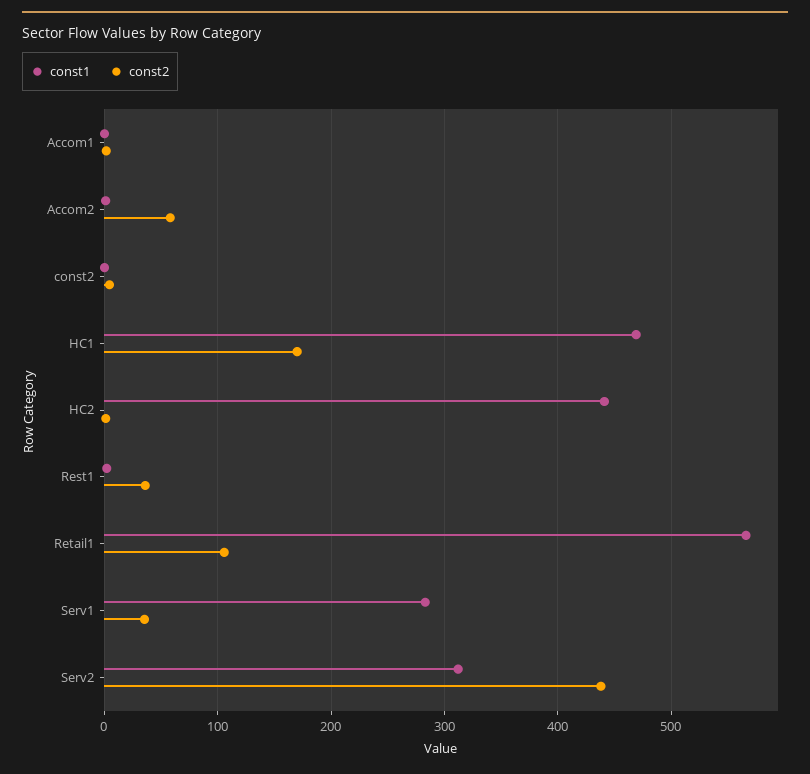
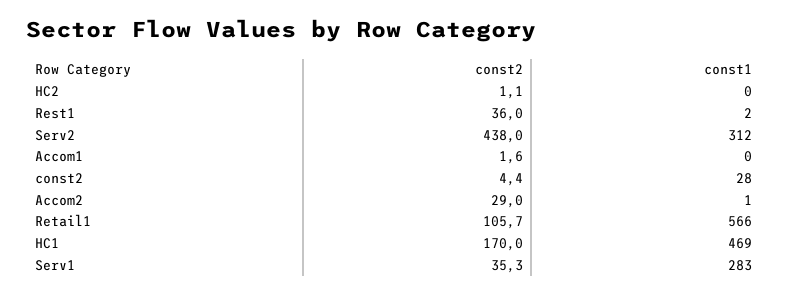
  {
    "const1": {
      "Accom1": 0,
      "Accom2": 1,
-     "const2": 0,
+     "const2": 28,
      "HC1": 469,
-     "HC2": 440,
+     "HC2": 0,
      "Rest1": 2,
      "Retail1": 566,
      "Serv1": 283,
      "Serv2": 312
    },
    "const2": {
      "Accom1": 1.6,
-     "Accom2": 60,
+     "Accom2": 29,
      "const2": 4.4,
      "HC1": 170,
      "HC2": 1.1,
      "Rest1": 36,
      "Retail1": 105.7,
      "Serv1": 35.3,
      "Serv2": 438
    }
  }

